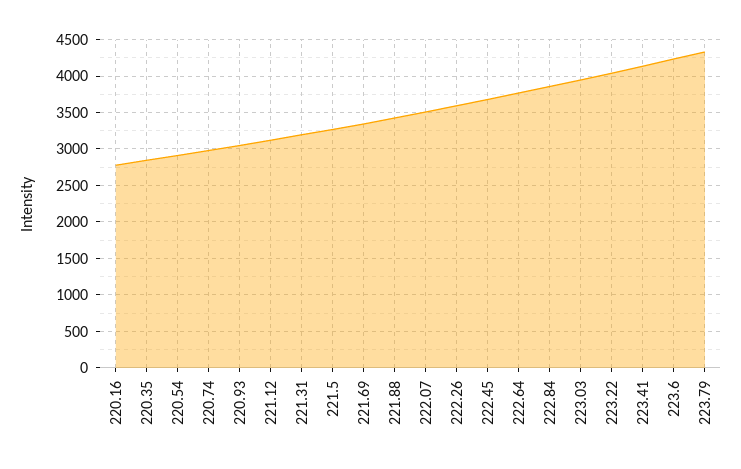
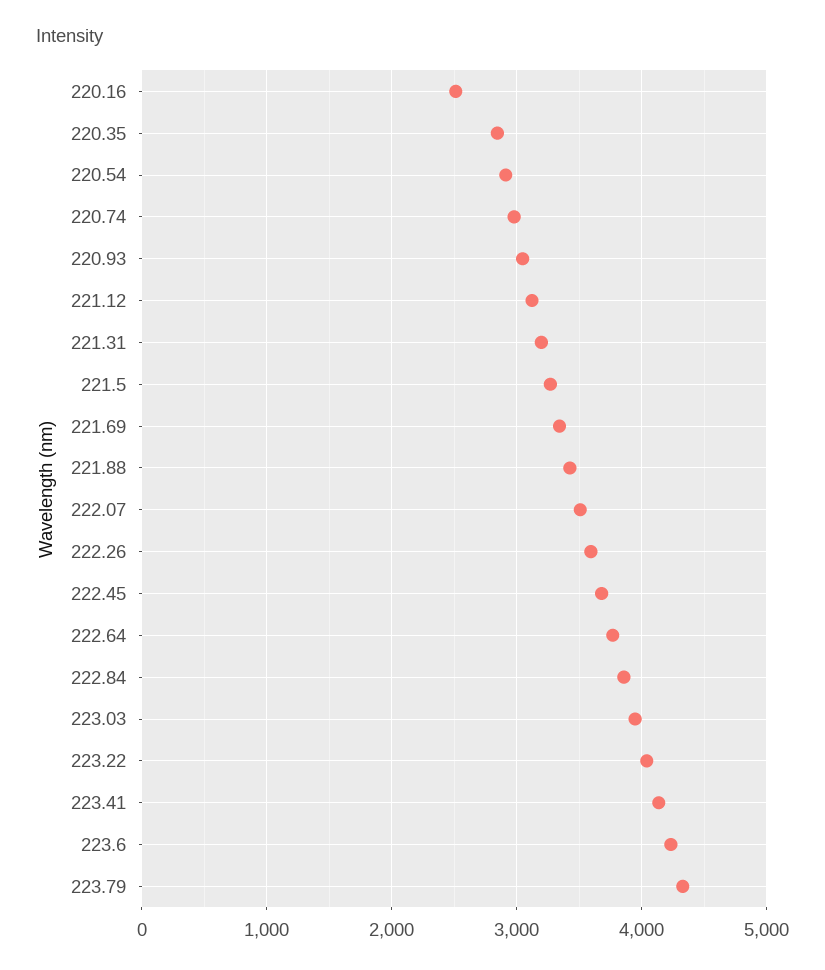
  {
-   "220.16": 2800,
+   "220.16": 2500,
    "220.35": 2800,
    "220.54": 2900,
    "220.74": 3000,
    "220.93": 3000,
    "221.12": 3100,
    "221.31": 3200,
    "221.5": 3300,
    "221.69": 3300,
    "221.88": 3400,
    "222.07": 3500,
    "222.26": 3600,
    "222.45": 3700,
    "222.64": 3800,
    "222.84": 3900,
    "223.03": 3900,
    "223.22": 4000,
    "223.41": 4100,
    "223.6": 4200,
    "223.79": 4300
  }

